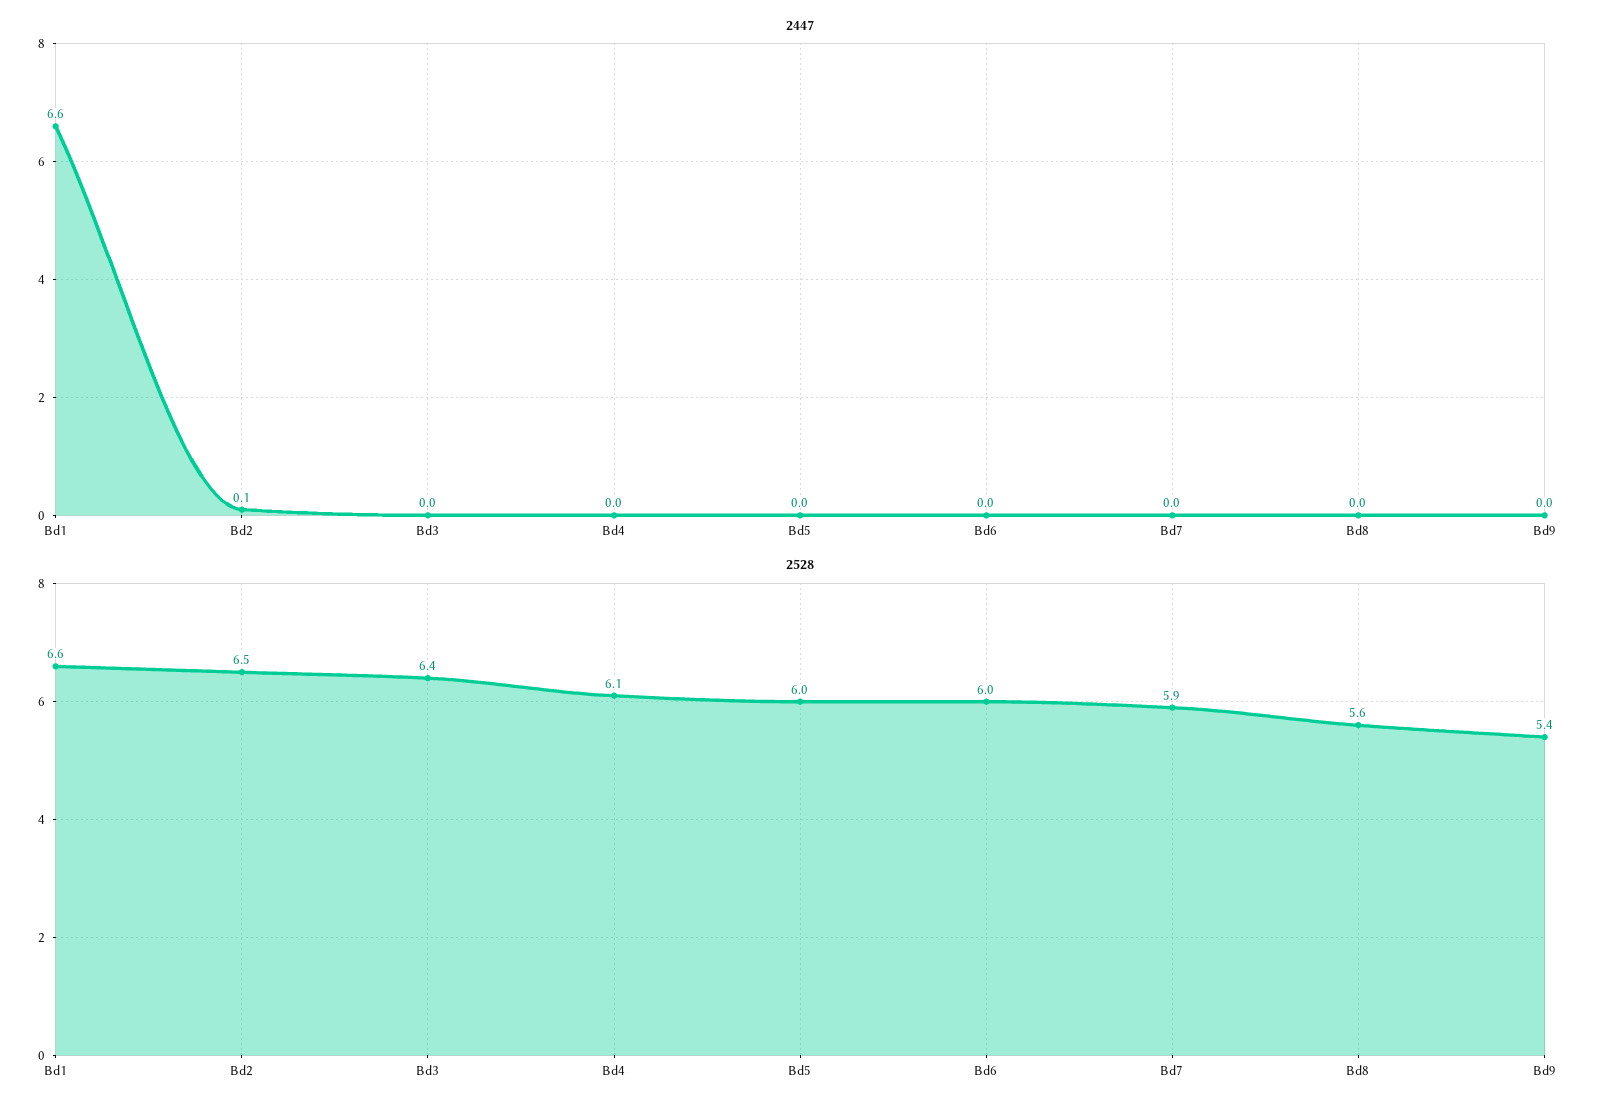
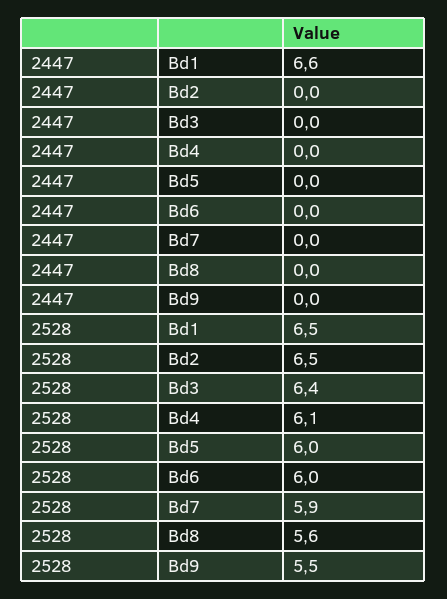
  {
    "2447": {
      "Bd1": 6.6,
-     "Bd2": 0.1,
+     "Bd2": 0,
      "Bd3": 0,
      "Bd4": 0,
      "Bd5": 0,
      "Bd6": 0,
      "Bd7": 0,
      "Bd8": 0,
      "Bd9": 0
    },
    "2528": {
-     "Bd1": 6.6,
+     "Bd1": 6.5,
      "Bd2": 6.5,
      "Bd3": 6.4,
      "Bd4": 6.1,
      "Bd5": 6,
      "Bd6": 6,
      "Bd7": 5.9,
      "Bd8": 5.6,
-     "Bd9": 5.4
+     "Bd9": 5.5
    }
  }

